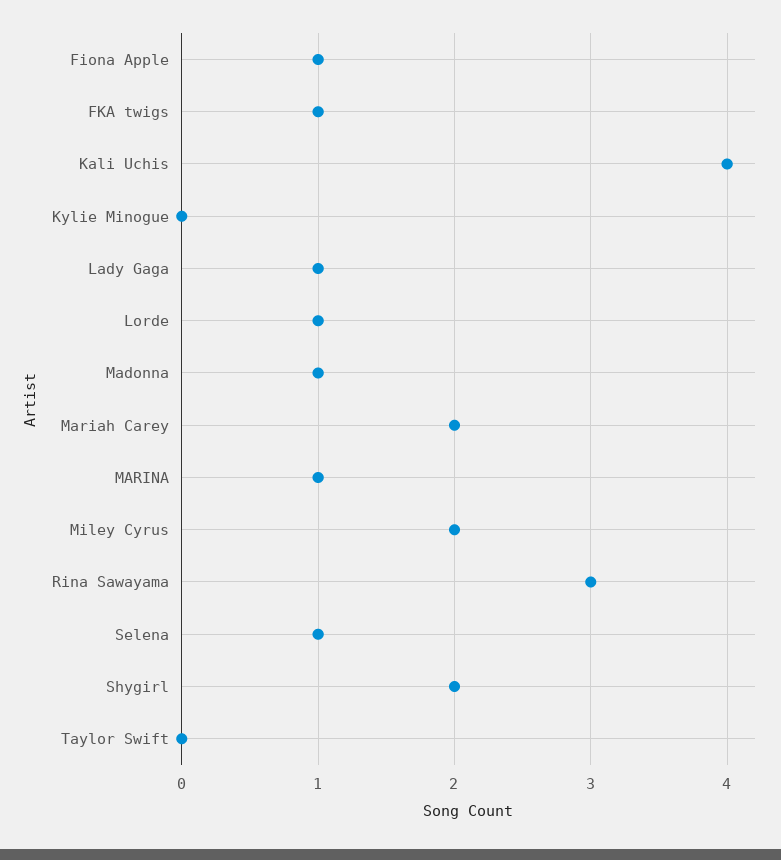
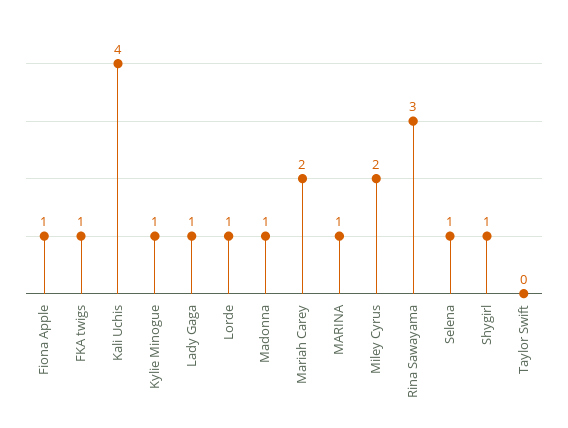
  {
    "Fiona Apple": 1,
    "FKA twigs": 1,
    "Kali Uchis": 4,
-   "Kylie Minogue": 0,
+   "Kylie Minogue": 1,
    "Lady Gaga": 1,
    "Lorde": 1,
    "Madonna": 1,
    "Mariah Carey": 2,
    "MARINA": 1,
    "Miley Cyrus": 2,
    "Rina Sawayama": 3,
    "Selena": 1,
-   "Shygirl": 2,
+   "Shygirl": 1,
    "Taylor Swift": 0
  }

